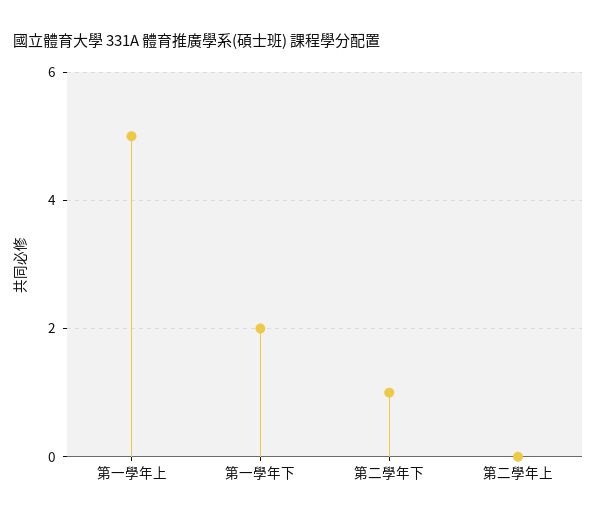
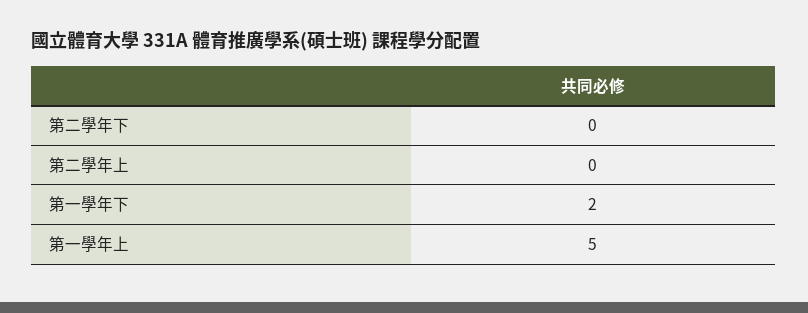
  {
    "第一學年上": 5,
    "第一學年下": 2,
-   "第二學年下": 1,
+   "第二學年下": 0,
    "第二學年上": 0
  }

